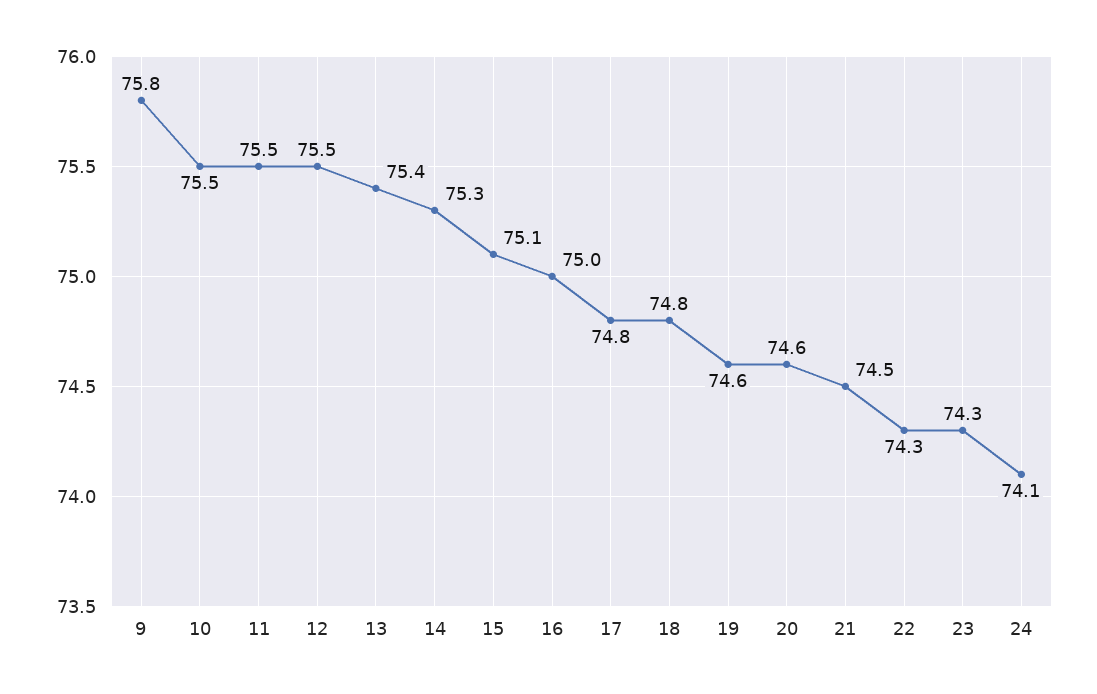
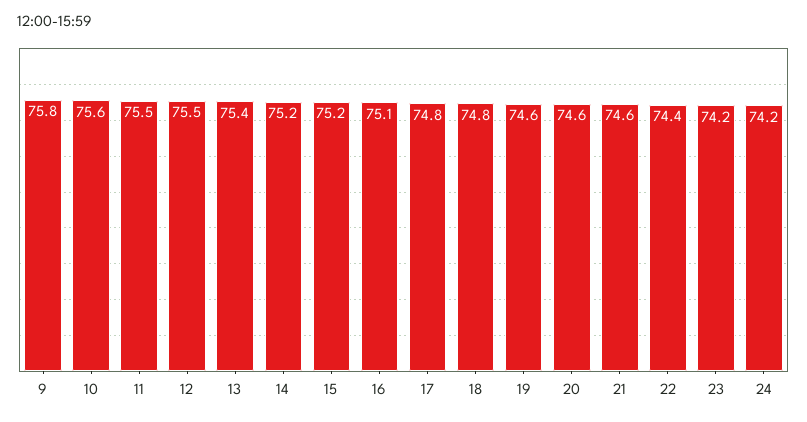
  {
    "9": 75.8,
-   "10": 75.5,
+   "10": 75.6,
    "11": 75.5,
    "12": 75.5,
    "13": 75.4,
-   "14": 75.3,
+   "14": 75.2,
-   "15": 75.1,
+   "15": 75.2,
-   "16": 75,
+   "16": 75.1,
    "17": 74.8,
    "18": 74.8,
    "19": 74.6,
    "20": 74.6,
-   "21": 74.5,
+   "21": 74.6,
-   "22": 74.3,
+   "22": 74.4,
-   "23": 74.3,
+   "23": 74.2,
-   "24": 74.1
+   "24": 74.2
  }

